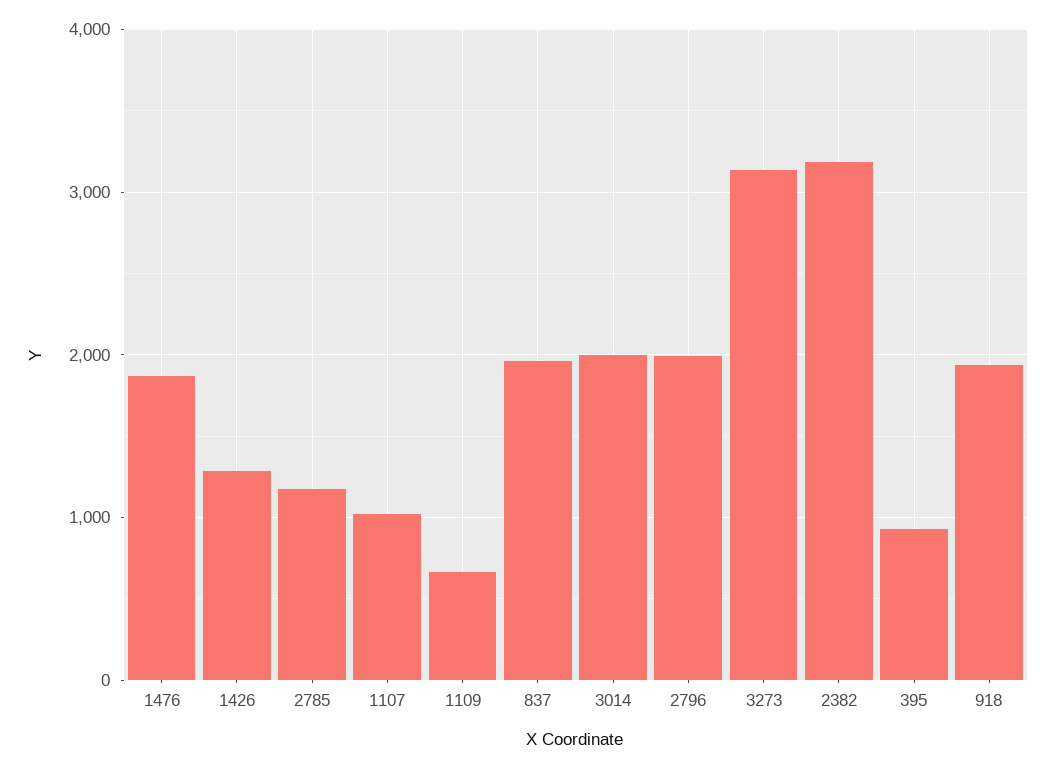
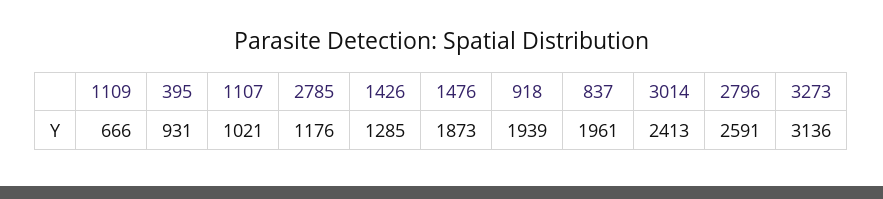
  {
    "1476": 1873,
    "1426": 1285,
    "2785": 1176,
    "1107": 1021,
    "1109": 666,
    "837": 1961,
-   "3014": 2000,
+   "3014": 2413,
-   "2796": 2000,
+   "2796": 2591,
    "3273": 3136,
-   "2382": 3200,
    "395": 931,
    "918": 1939
  }

